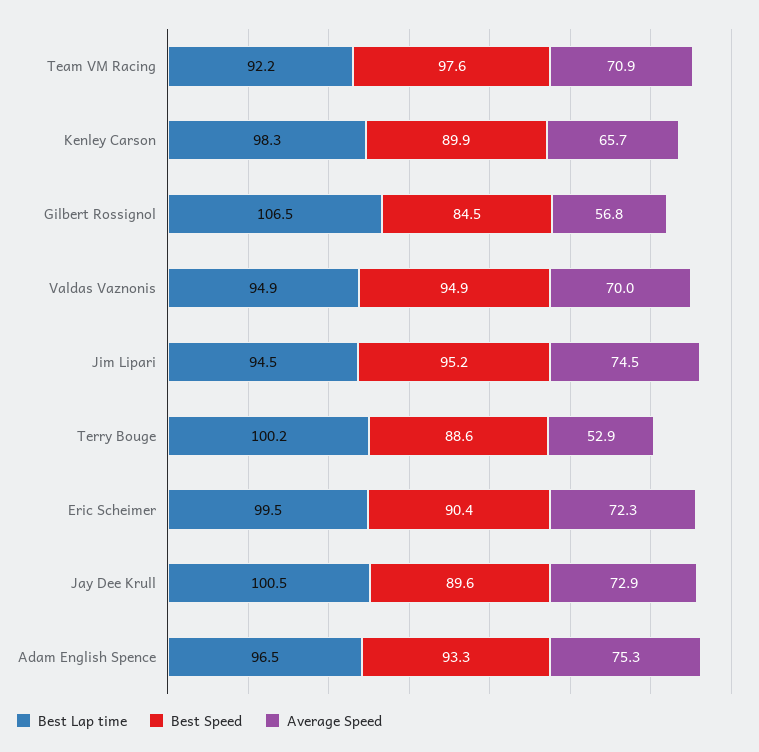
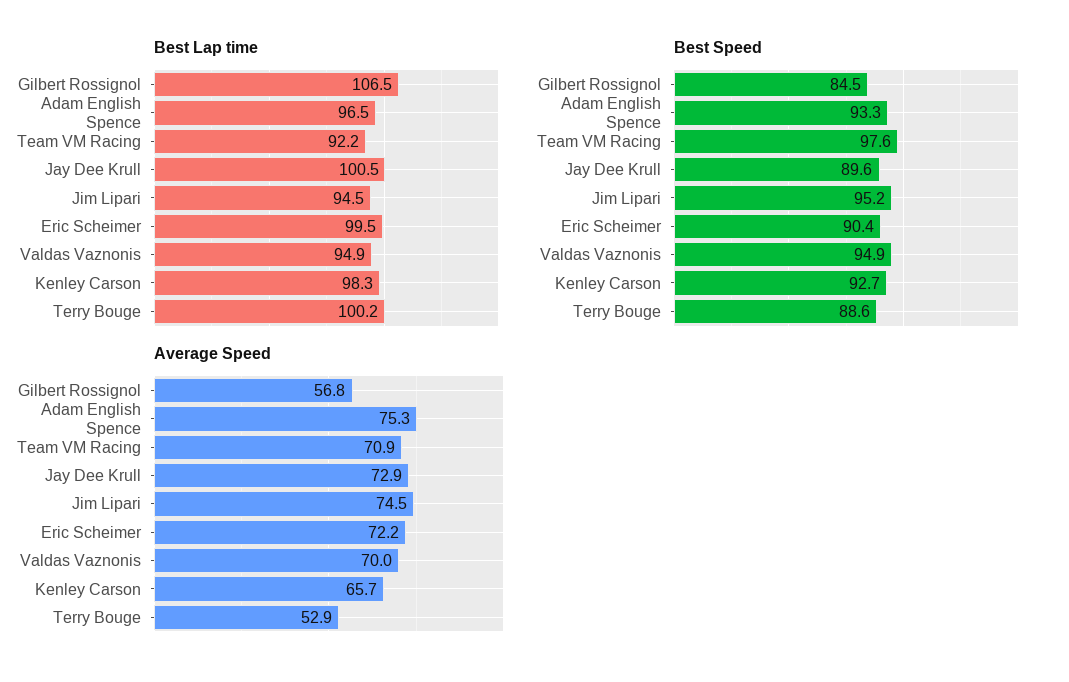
  {
    "Best Lap time": {
      "Team VM Racing": 92.2,
      "Kenley Carson": 98.3,
      "Gilbert Rossignol": 106.5,
      "Valdas Vaznonis": 94.9,
      "Jim Lipari": 94.5,
      "Terry Bouge": 100.2,
      "Eric Scheimer": 99.5,
      "Jay Dee Krull": 100.5,
      "Adam English Spence": 96.5
    },
    "Best Speed": {
      "Team VM Racing": 97.6,
-     "Kenley Carson": 89.9,
+     "Kenley Carson": 92.7,
      "Gilbert Rossignol": 84.5,
      "Valdas Vaznonis": 94.9,
      "Jim Lipari": 95.2,
      "Terry Bouge": 88.6,
      "Eric Scheimer": 90.4,
      "Jay Dee Krull": 89.6,
      "Adam English Spence": 93.3
    },
    "Average Speed": {
      "Team VM Racing": 70.9,
      "Kenley Carson": 65.7,
      "Gilbert Rossignol": 56.8,
      "Valdas Vaznonis": 70,
      "Jim Lipari": 74.5,
      "Terry Bouge": 52.9,
-     "Eric Scheimer": 72.3,
+     "Eric Scheimer": 72.2,
      "Jay Dee Krull": 72.9,
      "Adam English Spence": 75.3
    }
  }

